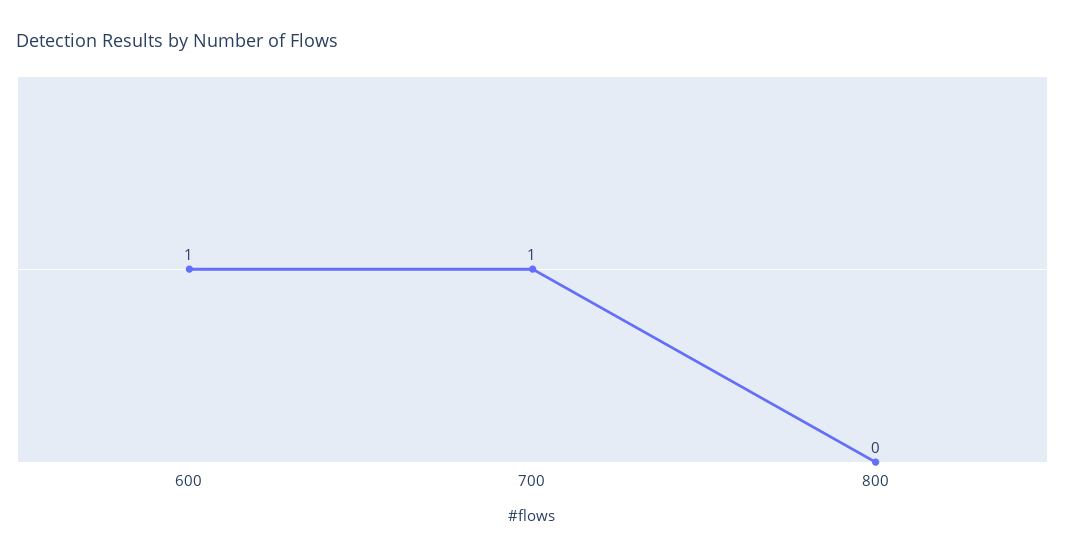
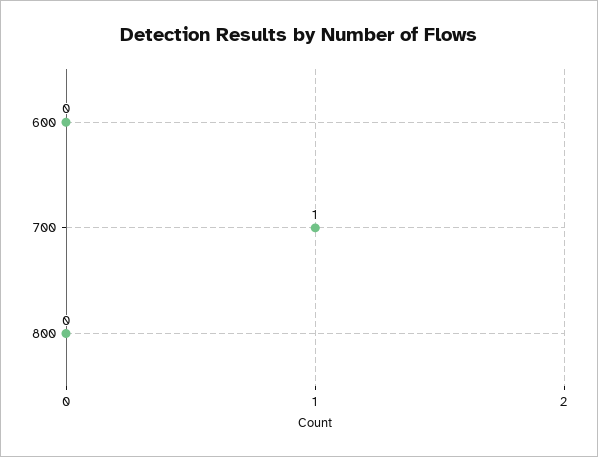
  {
-   "600": 1,
+   "600": 0,
    "700": 1,
    "800": 0
  }

